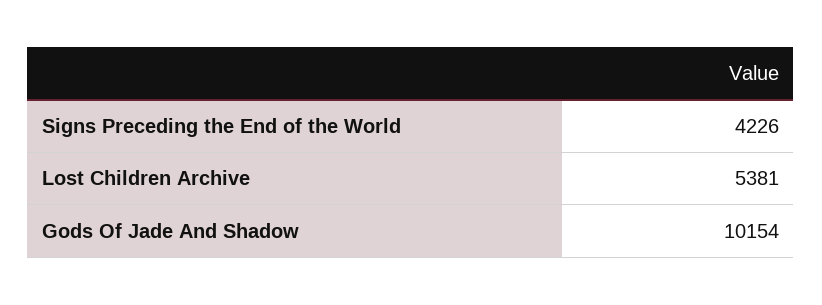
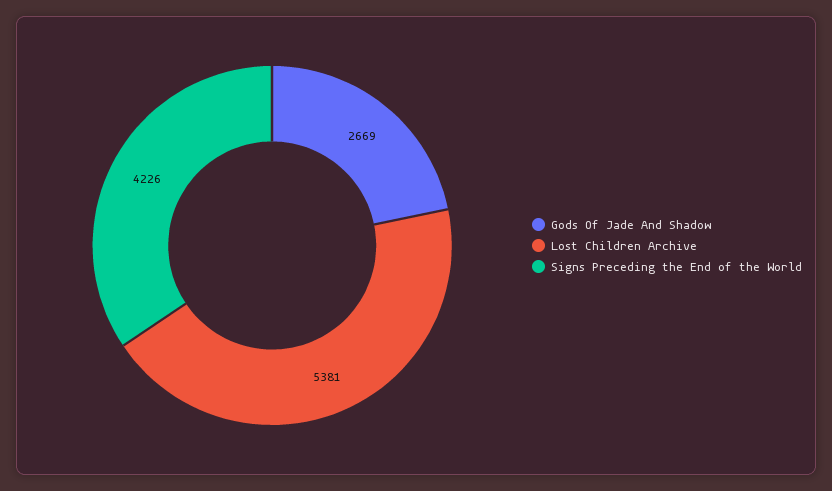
  {
    "Signs Preceding the End of the World": 4226,
    "Lost Children Archive": 5381,
-   "Gods Of Jade And Shadow": 10154
+   "Gods Of Jade And Shadow": 2669
  }

